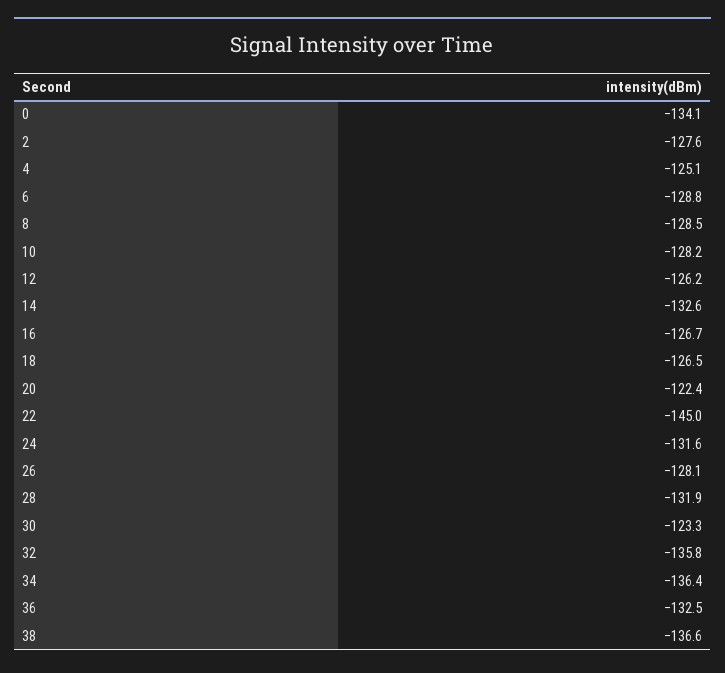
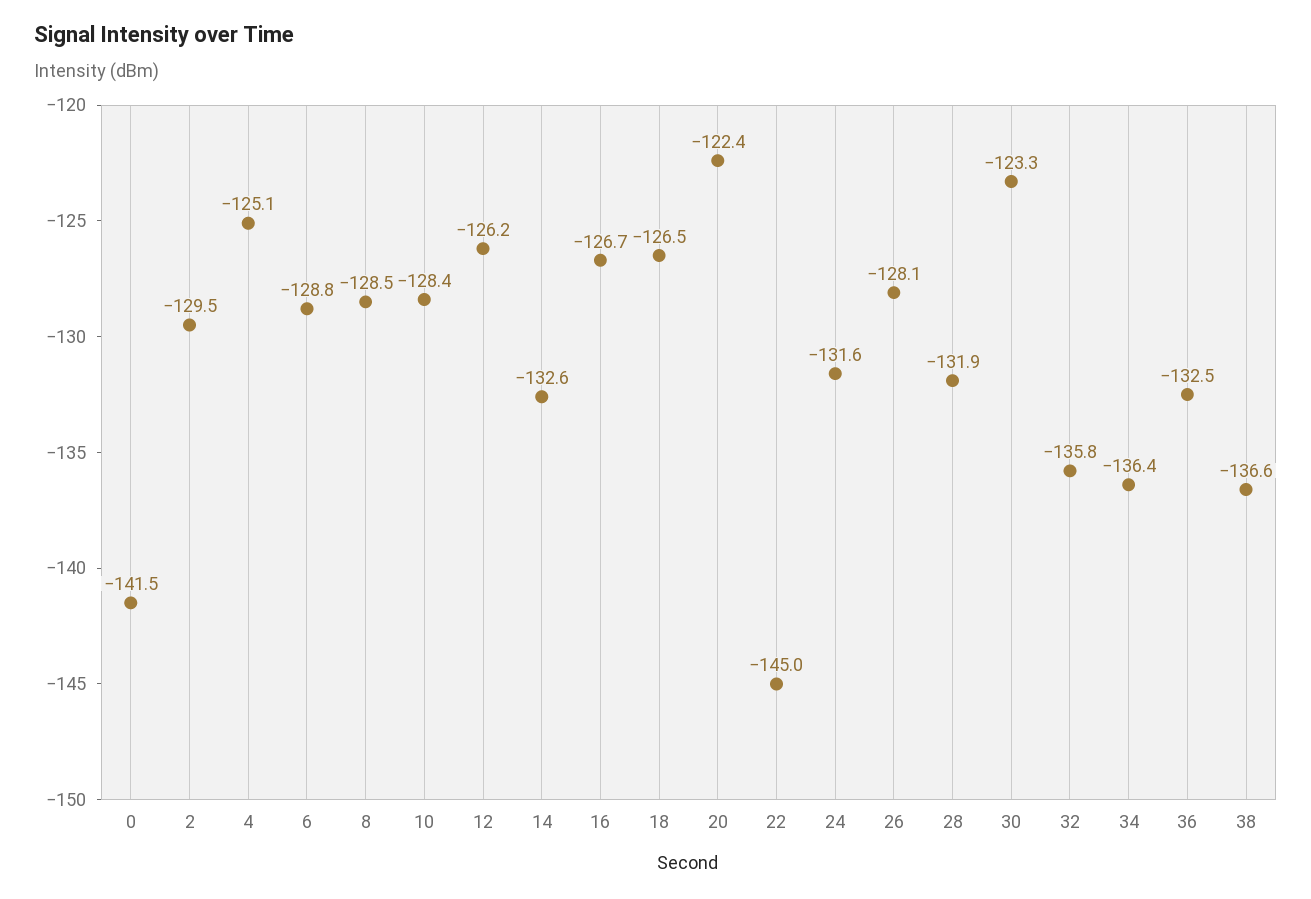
  {
-   "0": -134.1,
+   "0": -141.5,
-   "2": -127.6,
+   "2": -129.5,
    "4": -125.1,
    "6": -128.8,
    "8": -128.5,
-   "10": -128.2,
+   "10": -128.4,
    "12": -126.2,
    "14": -132.6,
    "16": -126.7,
    "18": -126.5,
    "20": -122.4,
    "22": -145,
    "24": -131.6,
    "26": -128.1,
    "28": -131.9,
    "30": -123.3,
    "32": -135.8,
    "34": -136.4,
    "36": -132.5,
    "38": -136.6
  }

